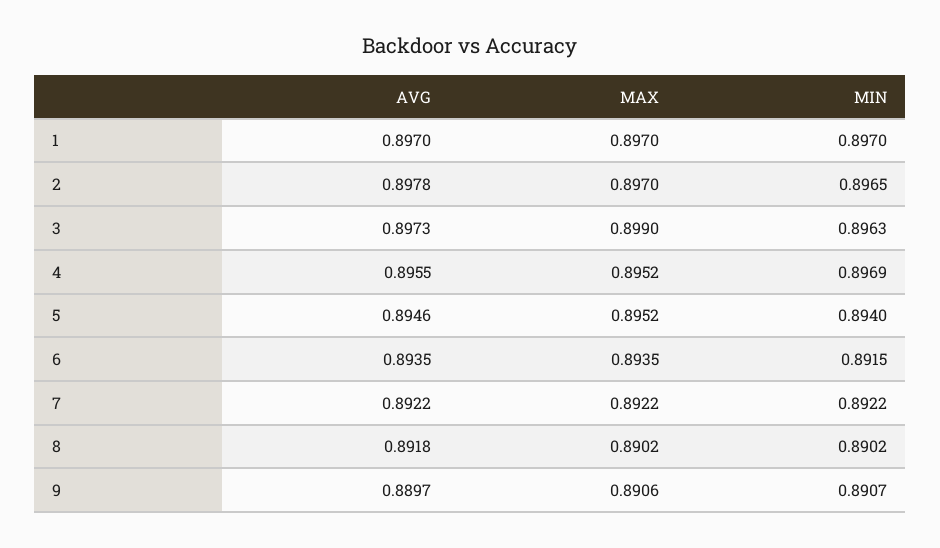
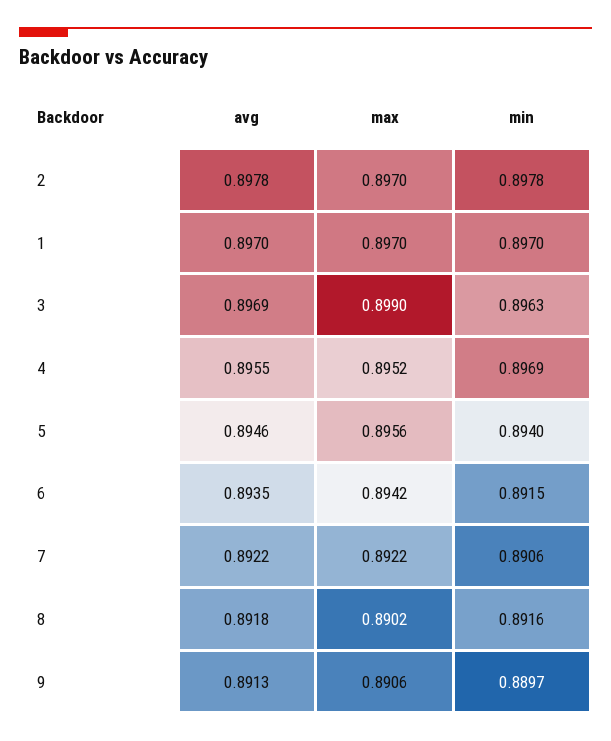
  {
    "AVG": {
      "1": 0.897,
      "2": 0.8978,
-     "3": 0.8973,
+     "3": 0.8969,
      "4": 0.8955,
      "5": 0.8946,
      "6": 0.8935,
      "7": 0.8922,
      "8": 0.8918,
-     "9": 0.8897
+     "9": 0.8913
    },
    "MAX": {
      "1": 0.897,
      "2": 0.897,
      "3": 0.899,
      "4": 0.8952,
-     "5": 0.8952,
+     "5": 0.8956,
-     "6": 0.8935,
+     "6": 0.8942,
      "7": 0.8922,
      "8": 0.8902,
      "9": 0.8906
    },
    "MIN": {
      "1": 0.897,
-     "2": 0.8965,
+     "2": 0.8978,
      "3": 0.8963,
      "4": 0.8969,
      "5": 0.894,
      "6": 0.8915,
-     "7": 0.8922,
+     "7": 0.8906,
-     "8": 0.8902,
+     "8": 0.8916,
-     "9": 0.8907
+     "9": 0.8897
    }
  }

